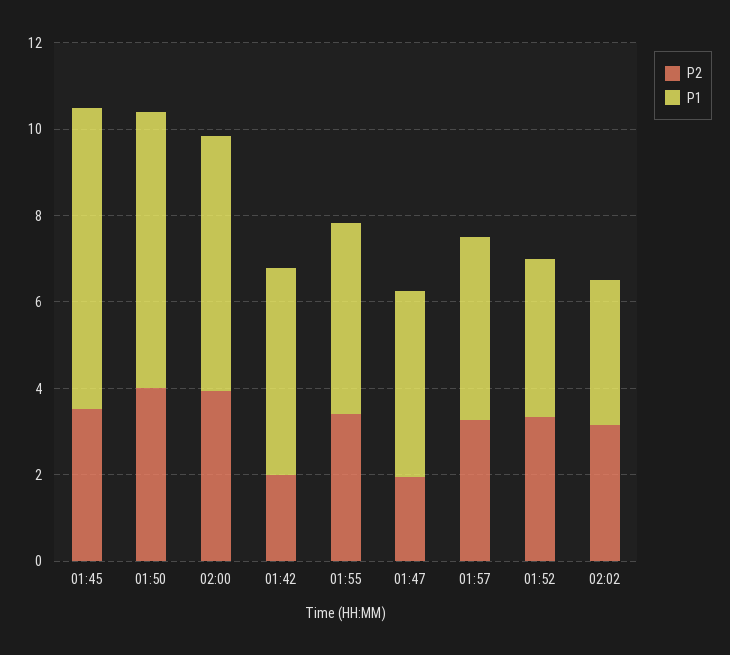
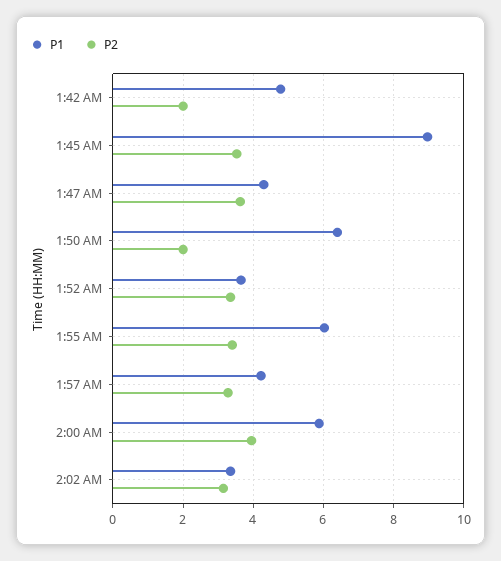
  {
    "P2": {
      "01:45": 3.6,
-     "01:50": 4,
+     "01:50": 2,
      "02:00": 4,
      "01:42": 2,
      "01:55": 3.4,
-     "01:47": 2,
+     "01:47": 3.6,
      "01:57": 3.2,
      "01:52": 3.4,
      "02:02": 3.2
    },
    "P1": {
-     "01:45": 7,
+     "01:45": 9,
      "01:50": 6.4,
      "02:00": 5.8,
      "01:42": 4.8,
-     "01:55": 4.5,
+     "01:55": 6,
      "01:47": 4.4,
      "01:57": 4.2,
      "01:52": 3.6,
      "02:02": 3.4
    }
  }

